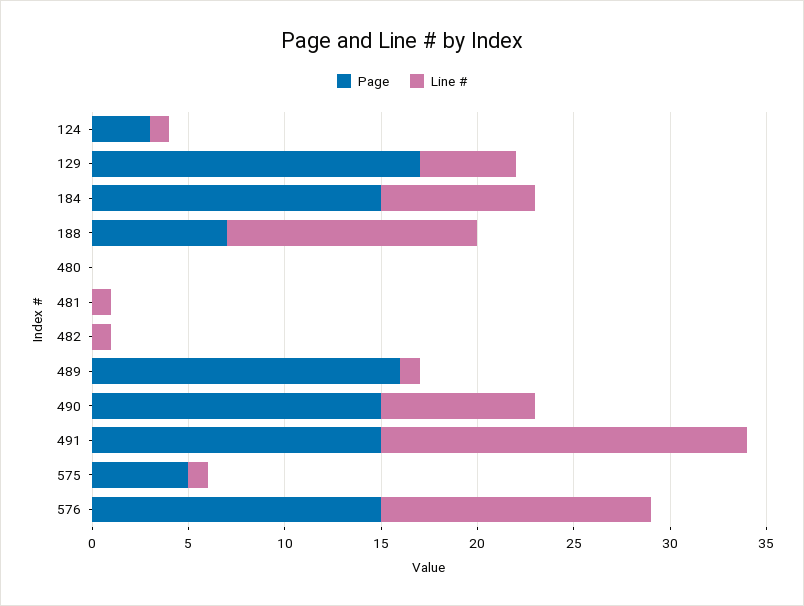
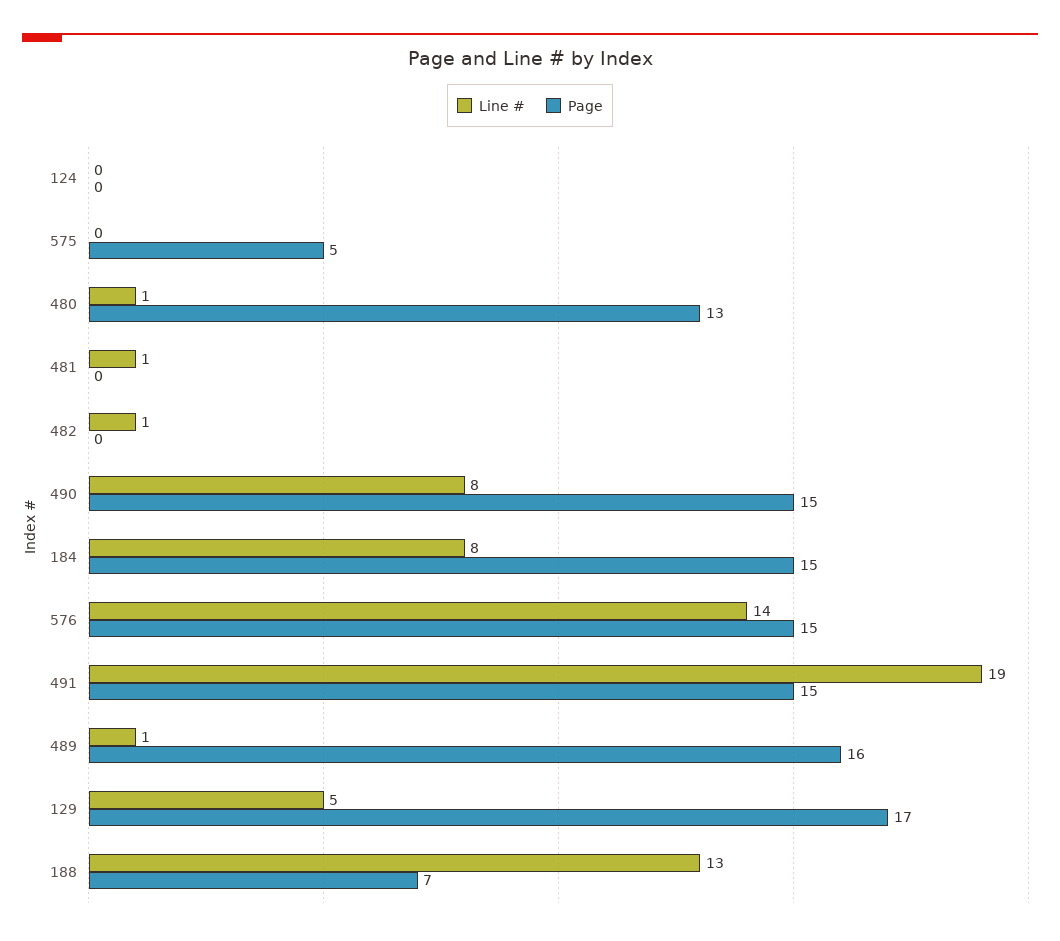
  {
    "Page": {
-     "124": 3,
+     "124": 0,
      "129": 17,
      "184": 15,
      "188": 7,
-     "480": 0,
+     "480": 13,
      "481": 0,
      "482": 0,
      "489": 16,
      "490": 15,
      "491": 15,
      "575": 5,
      "576": 15
    },
    "Line #": {
-     "124": 1,
+     "124": 0,
      "129": 5,
      "184": 8,
      "188": 13,
-     "480": 0,
+     "480": 1,
      "481": 1,
      "482": 1,
      "489": 1,
      "490": 8,
      "491": 19,
-     "575": 1,
+     "575": 0,
      "576": 14
    }
  }

